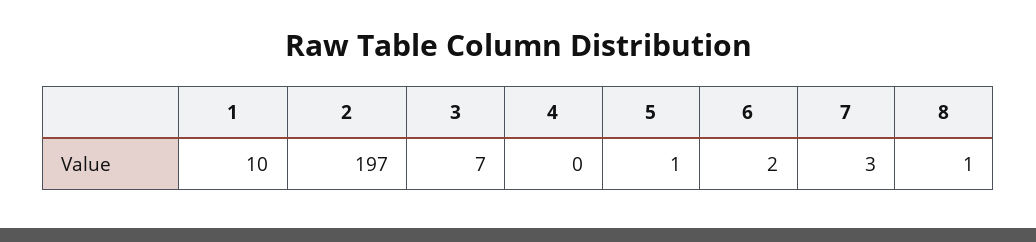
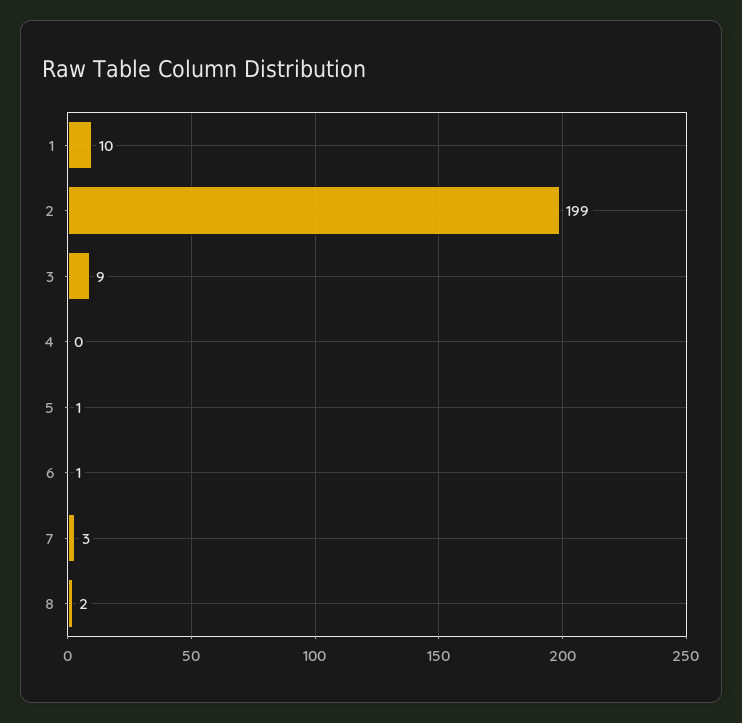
  {
    "1": 10,
-   "2": 197,
+   "2": 199,
-   "3": 7,
+   "3": 9,
    "4": 0,
    "5": 1,
-   "6": 2,
+   "6": 1,
    "7": 3,
-   "8": 1
+   "8": 2
  }

